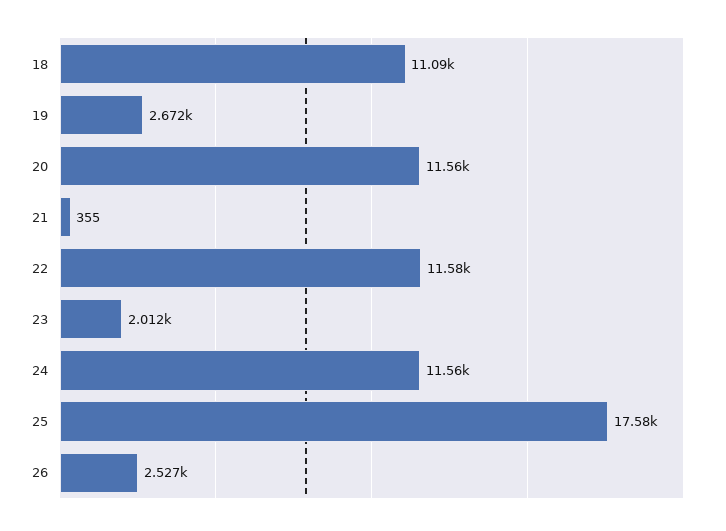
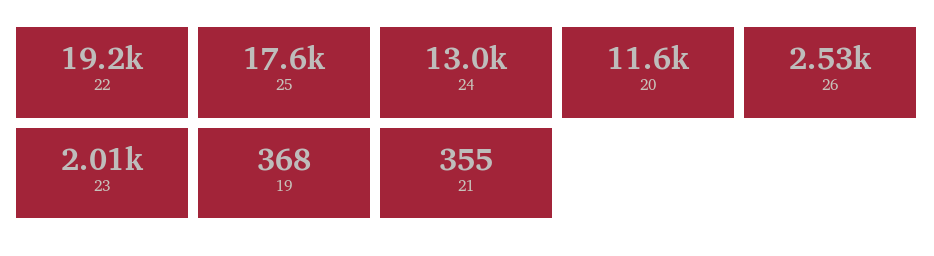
  {
-   "18": 11090,
-   "19": 2672,
+   "19": 368,
    "20": 11560,
    "21": 355,
-   "22": 11580,
+   "22": 19200,
    "23": 2012,
-   "24": 11560,
+   "24": 13000,
    "25": 17580,
    "26": 2527
  }

